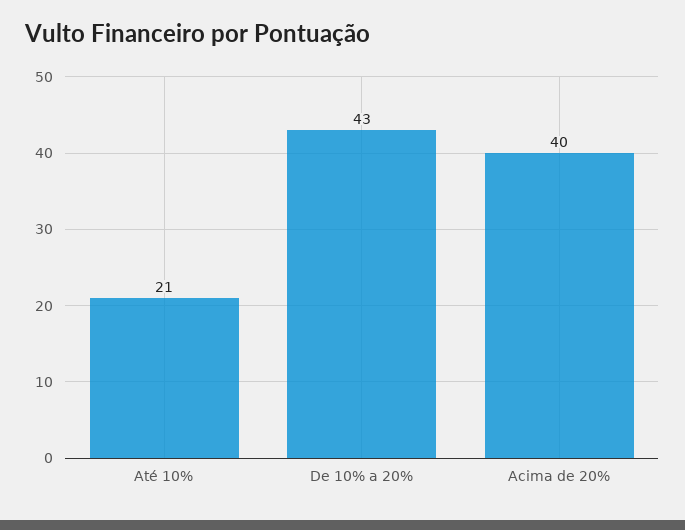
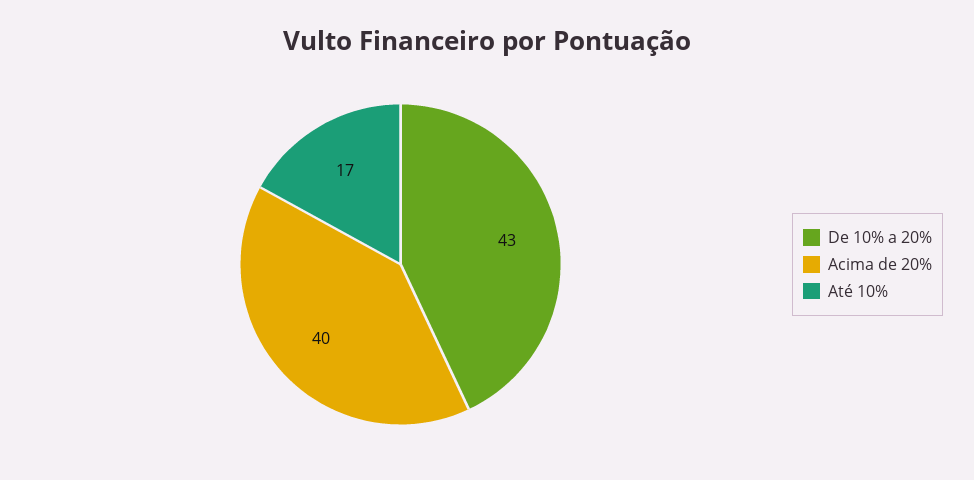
  {
-   "Até 10%": 21,
+   "Até 10%": 17,
    "De 10% a 20%": 43,
    "Acima de 20%": 40
  }

